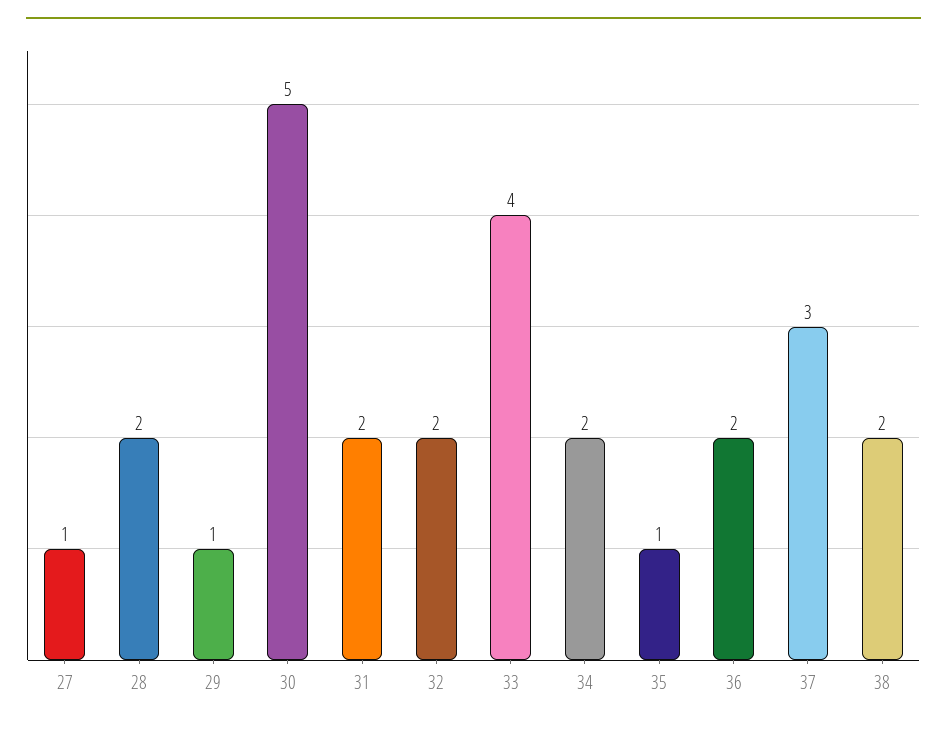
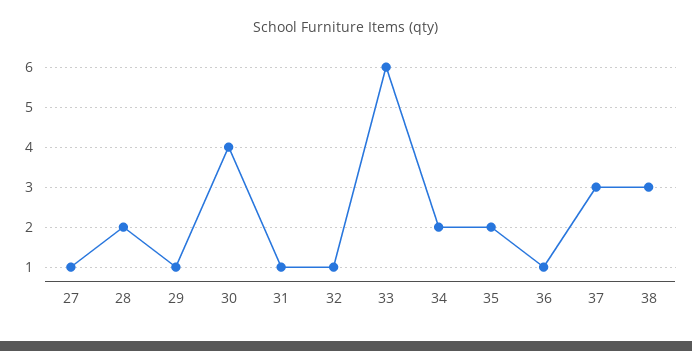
  {
    "27": 1,
    "28": 2,
    "29": 1,
-   "30": 5,
+   "30": 4,
-   "31": 2,
+   "31": 1,
-   "32": 2,
+   "32": 1,
-   "33": 4,
+   "33": 6,
    "34": 2,
-   "35": 1,
+   "35": 2,
-   "36": 2,
+   "36": 1,
    "37": 3,
-   "38": 2
+   "38": 3
  }

